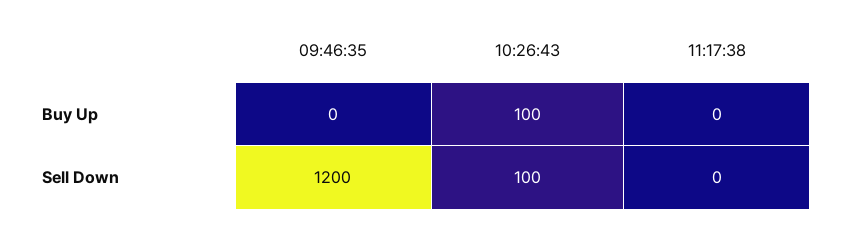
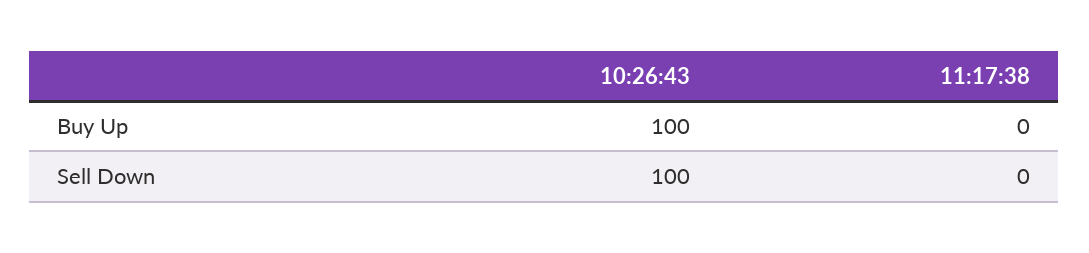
  {
-   "09:46:35": {
-     "Buy Up": 0,
-     "Sell Down": 1200
-   },
    "10:26:43": {
      "Buy Up": 100,
      "Sell Down": 100
    },
    "11:17:38": {
      "Buy Up": 0,
      "Sell Down": 0
    }
  }

